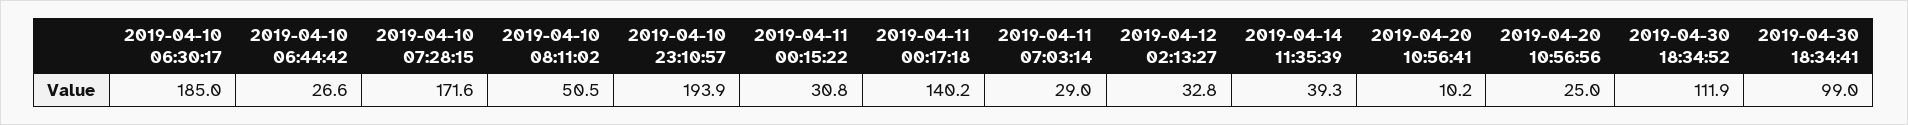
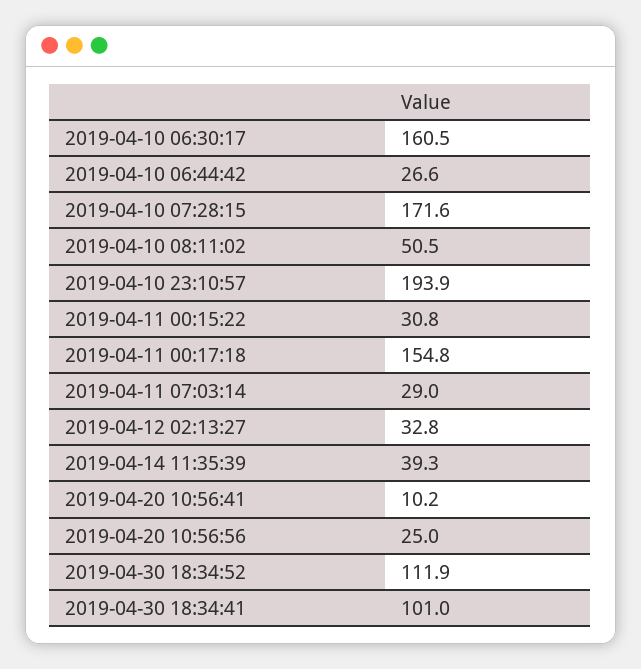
  {
-   "2019-04-10 06:30:17": 185,
+   "2019-04-10 06:30:17": 160.5,
    "2019-04-10 06:44:42": 26.6,
    "2019-04-10 07:28:15": 171.6,
    "2019-04-10 08:11:02": 50.5,
    "2019-04-10 23:10:57": 193.9,
    "2019-04-11 00:15:22": 30.8,
-   "2019-04-11 00:17:18": 140.2,
+   "2019-04-11 00:17:18": 154.8,
    "2019-04-11 07:03:14": 29,
    "2019-04-12 02:13:27": 32.8,
    "2019-04-14 11:35:39": 39.3,
    "2019-04-20 10:56:41": 10.2,
    "2019-04-20 10:56:56": 25,
    "2019-04-30 18:34:52": 111.9,
-   "2019-04-30 18:34:41": 99
+   "2019-04-30 18:34:41": 101
  }

